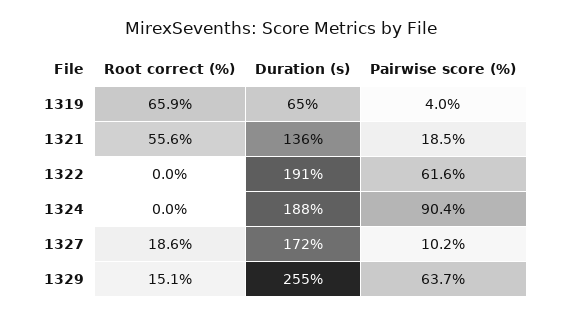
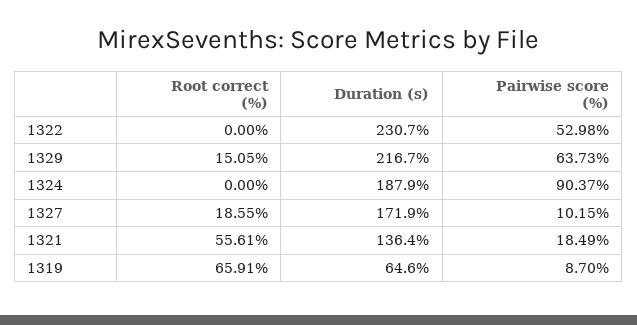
  {
    "Root correct (%)": {
      "1319": 65.91,
      "1321": 55.61,
      "1322": 0,
      "1324": 0,
      "1327": 18.55,
      "1329": 15.05
    },
    "Duration (s)": {
      "1319": 64.6,
      "1321": 136.4,
-     "1322": 191,
+     "1322": 230.7,
      "1324": 187.9,
      "1327": 171.9,
-     "1329": 255
+     "1329": 216.7
    },
    "Pairwise score (%)": {
-     "1319": 4,
+     "1319": 8.7,
      "1321": 18.49,
-     "1322": 61.6,
+     "1322": 52.98,
      "1324": 90.37,
      "1327": 10.15,
      "1329": 63.73
    }
  }

